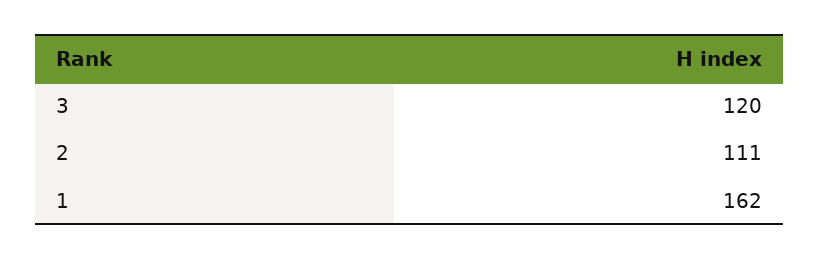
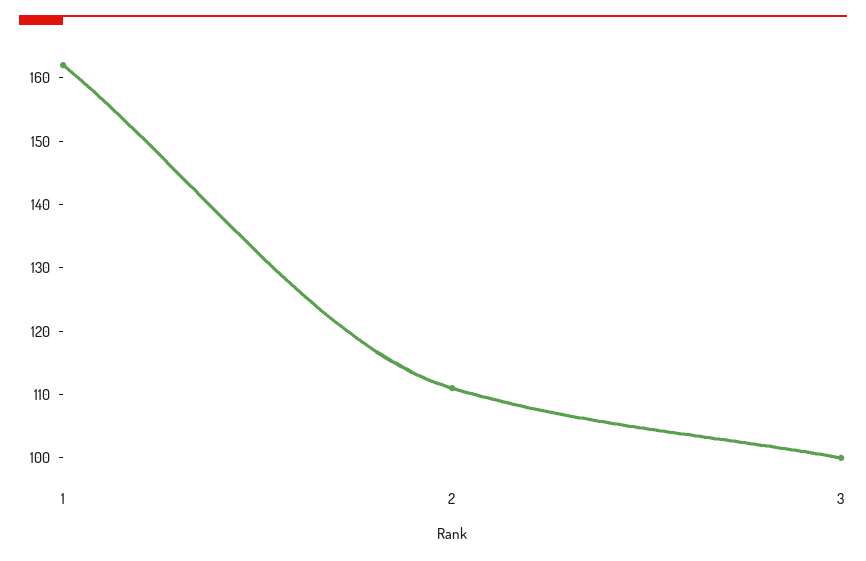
  {
-   "3": 120,
+   "3": 100,
    "2": 111,
    "1": 162
  }

